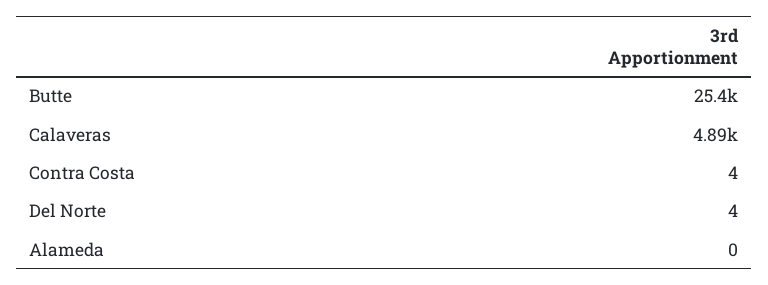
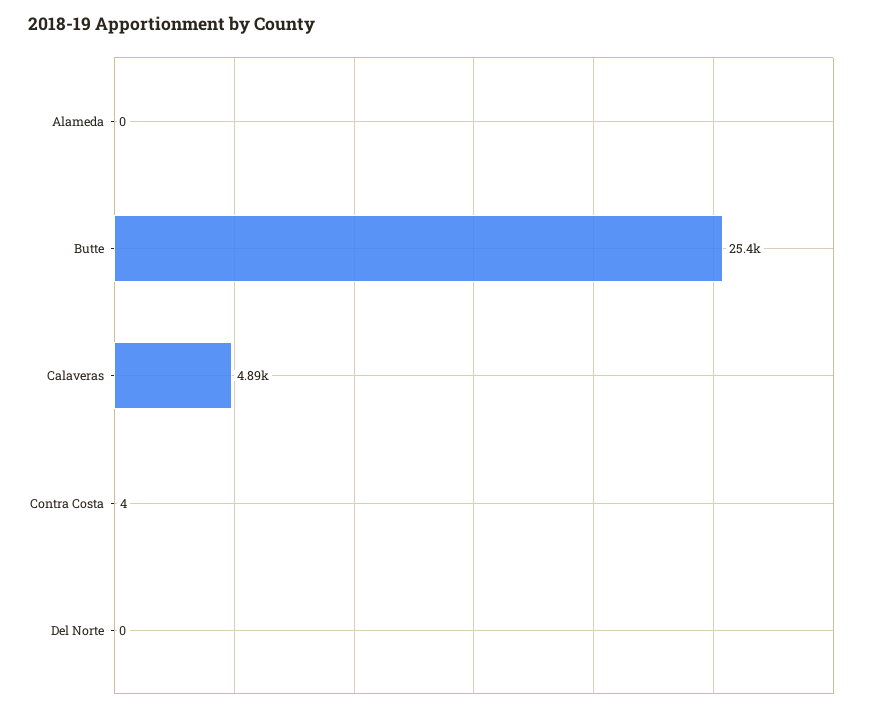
  {
    "Butte": 25400,
    "Calaveras": 4890,
    "Contra Costa": 4,
-   "Del Norte": 4,
+   "Del Norte": 0,
    "Alameda": 0
  }

